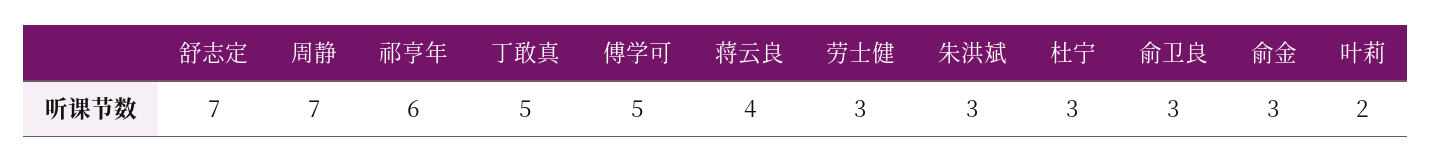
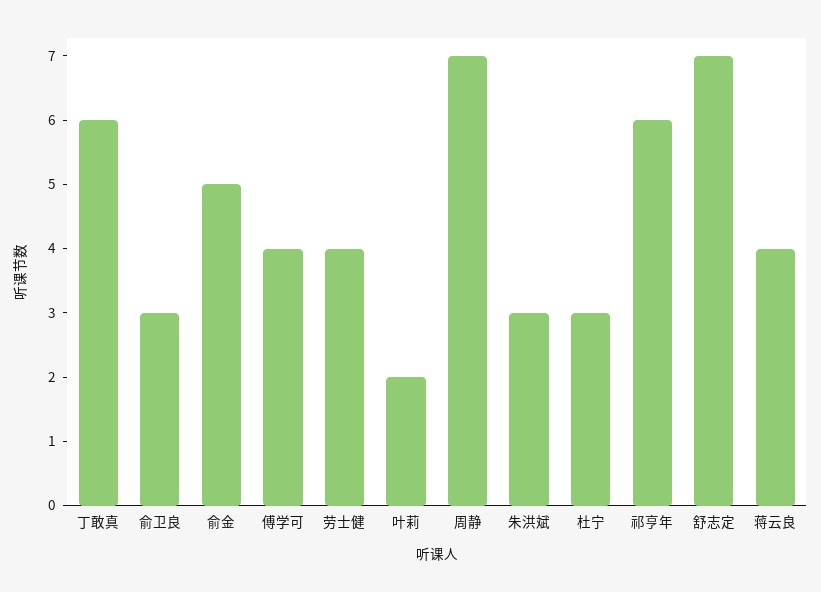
  {
    "舒志定": 7,
    "周静": 7,
    "祁亨年": 6,
-   "丁敢真": 5,
+   "丁敢真": 6,
-   "傅学可": 5,
+   "傅学可": 4,
    "蒋云良": 4,
-   "劳士健": 3,
+   "劳士健": 4,
    "朱洪斌": 3,
    "杜宁": 3,
    "俞卫良": 3,
-   "俞金": 3,
+   "俞金": 5,
    "叶莉": 2
  }

